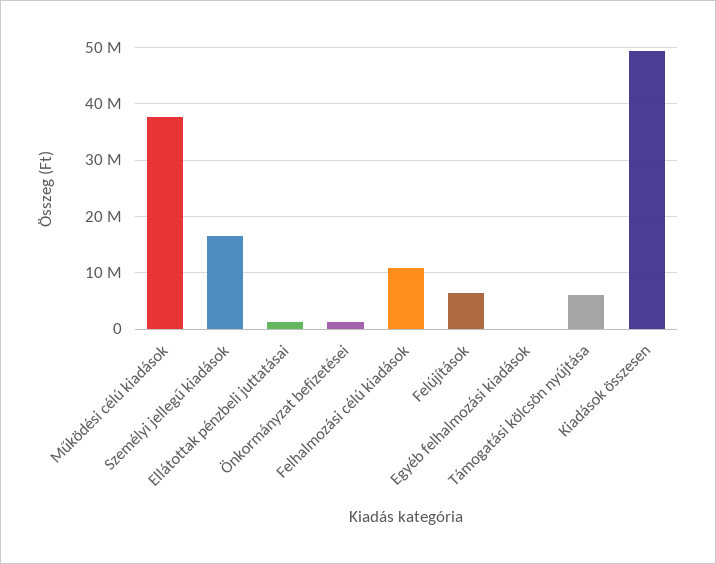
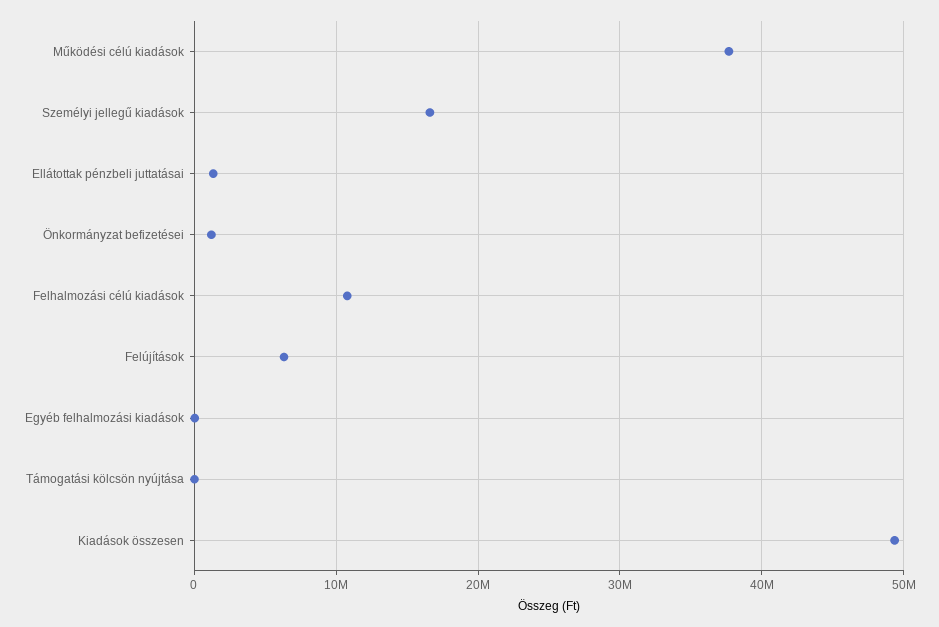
  {
    "Működési célú kiadások": 38000000,
    "Személyi jellegű kiadások": 17000000,
    "Ellátottak pénzbeli juttatásai": 1000000,
    "Önkormányzat befizetései": 1000000,
    "Felhalmozási célú kiadások": 11000000,
    "Felújítások": 6000000,
    "Egyéb felhalmozási kiadások": 0,
-   "Támogatási kölcsön nyújtása": 6000000,
+   "Támogatási kölcsön nyújtása": 0,
    "Kiadások összesen": 49000000
  }

